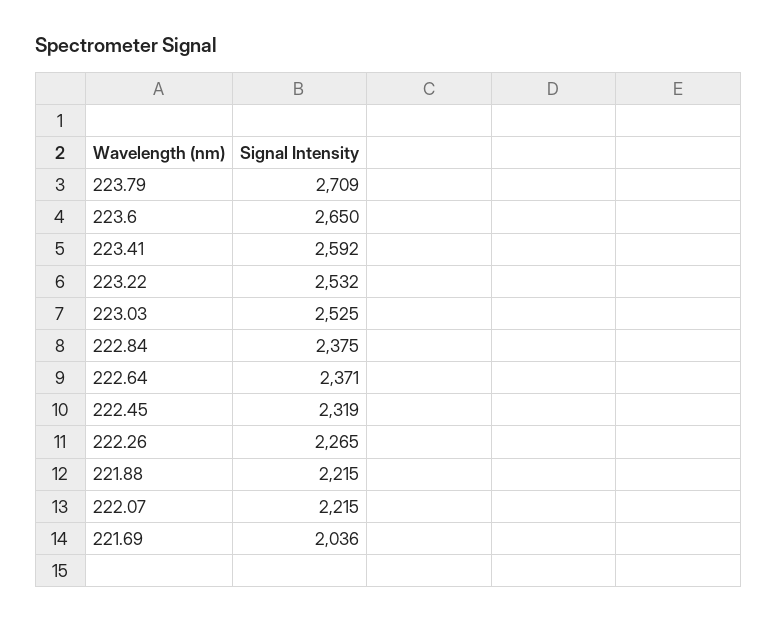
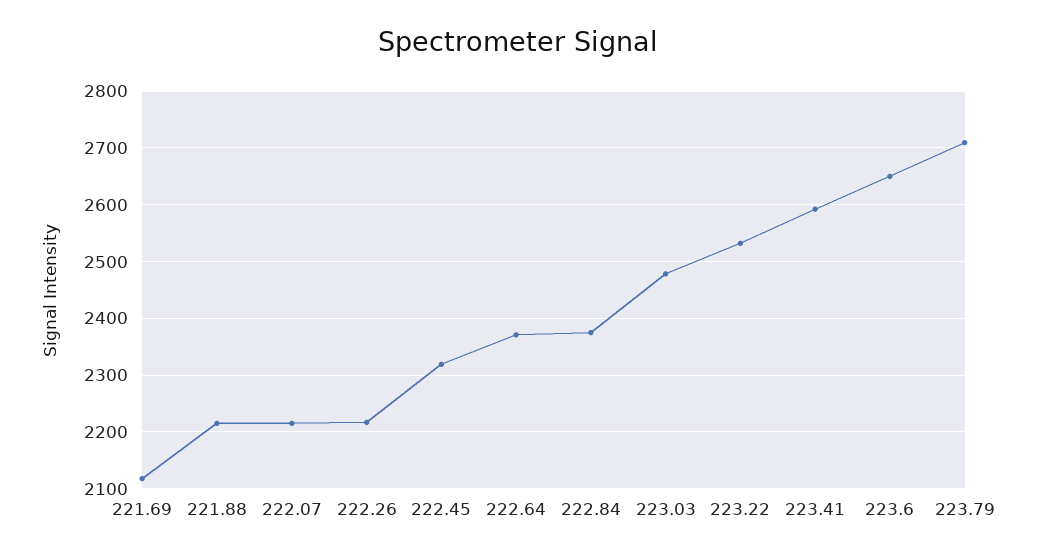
  {
    "223.79": 2709,
    "223.6": 2650,
    "223.41": 2592,
    "223.22": 2532,
-   "223.03": 2525,
+   "223.03": 2480,
    "222.84": 2375,
    "222.64": 2371,
    "222.45": 2319,
-   "222.26": 2265,
+   "222.26": 2220,
    "221.88": 2215,
    "222.07": 2215,
-   "221.69": 2036
+   "221.69": 2120
  }

